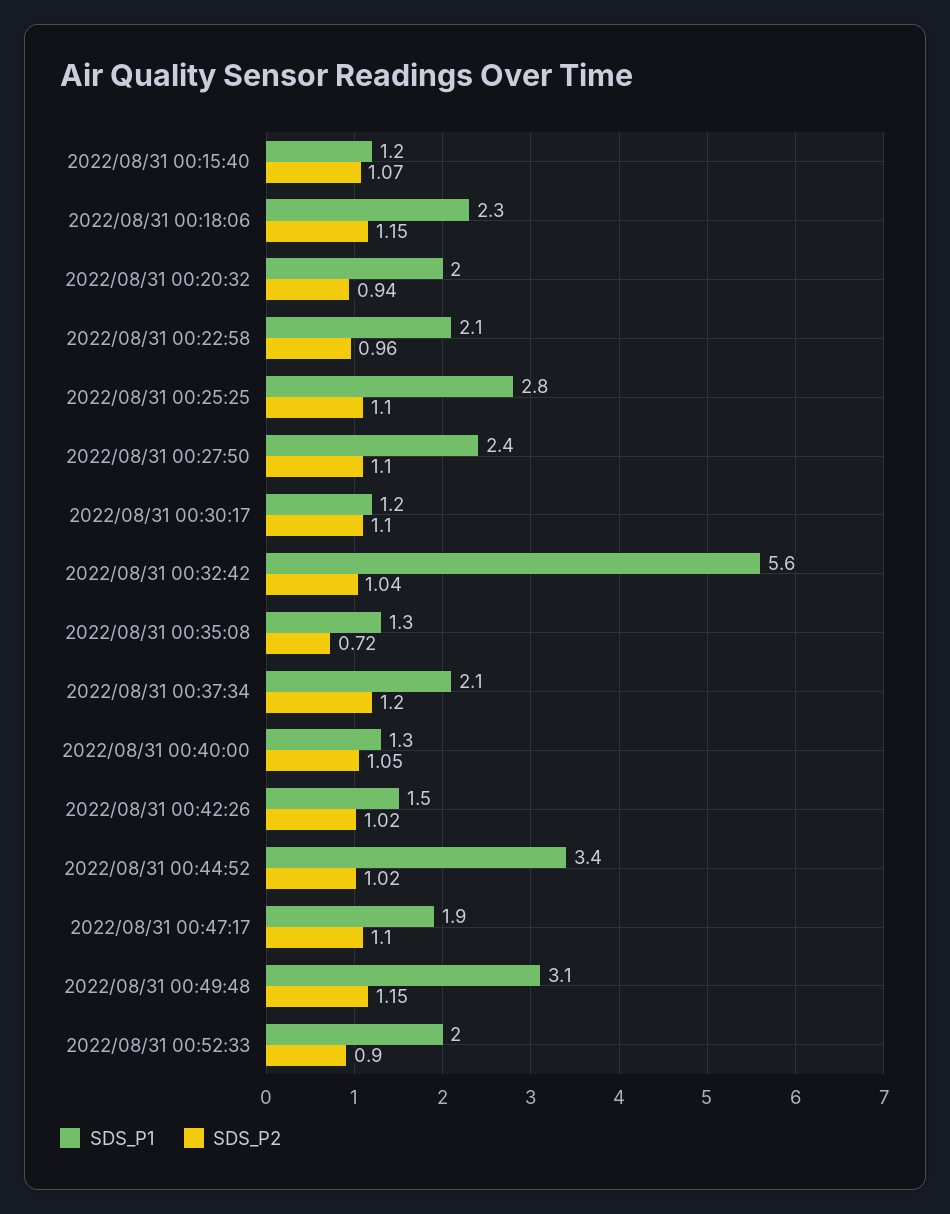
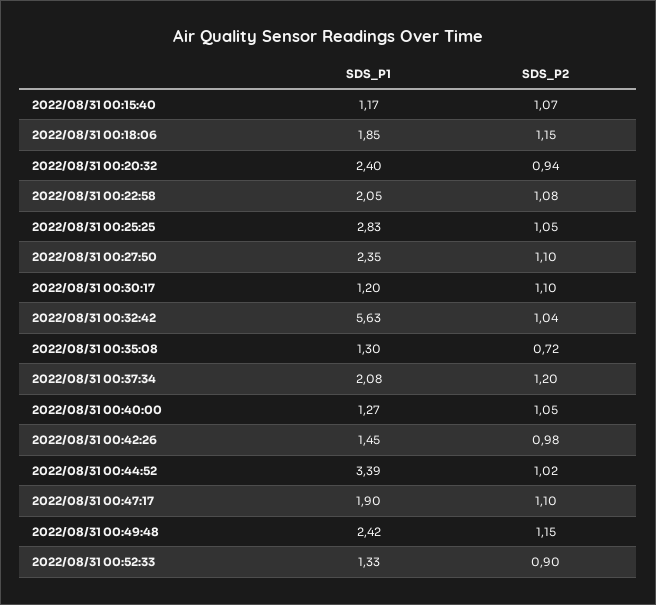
  {
    "SDS_P1": {
      "2022/08/31 00:15:40": 1.17,
-     "2022/08/31 00:18:06": 2.3,
+     "2022/08/31 00:18:06": 1.85,
-     "2022/08/31 00:20:32": 2,
+     "2022/08/31 00:20:32": 2.4,
      "2022/08/31 00:22:58": 2.05,
      "2022/08/31 00:25:25": 2.83,
      "2022/08/31 00:27:50": 2.35,
      "2022/08/31 00:30:17": 1.2,
      "2022/08/31 00:32:42": 5.63,
      "2022/08/31 00:35:08": 1.3,
      "2022/08/31 00:37:34": 2.08,
      "2022/08/31 00:40:00": 1.27,
      "2022/08/31 00:42:26": 1.45,
      "2022/08/31 00:44:52": 3.39,
      "2022/08/31 00:47:17": 1.9,
-     "2022/08/31 00:49:48": 3.1,
+     "2022/08/31 00:49:48": 2.42,
-     "2022/08/31 00:52:33": 2
+     "2022/08/31 00:52:33": 1.33
    },
    "SDS_P2": {
      "2022/08/31 00:15:40": 1.07,
      "2022/08/31 00:18:06": 1.15,
      "2022/08/31 00:20:32": 0.94,
-     "2022/08/31 00:22:58": 0.96,
+     "2022/08/31 00:22:58": 1.08,
-     "2022/08/31 00:25:25": 1.1,
+     "2022/08/31 00:25:25": 1.05,
      "2022/08/31 00:27:50": 1.1,
      "2022/08/31 00:30:17": 1.1,
      "2022/08/31 00:32:42": 1.04,
      "2022/08/31 00:35:08": 0.72,
      "2022/08/31 00:37:34": 1.2,
      "2022/08/31 00:40:00": 1.05,
-     "2022/08/31 00:42:26": 1.02,
+     "2022/08/31 00:42:26": 0.98,
      "2022/08/31 00:44:52": 1.02,
      "2022/08/31 00:47:17": 1.1,
      "2022/08/31 00:49:48": 1.15,
      "2022/08/31 00:52:33": 0.9
    }
  }

